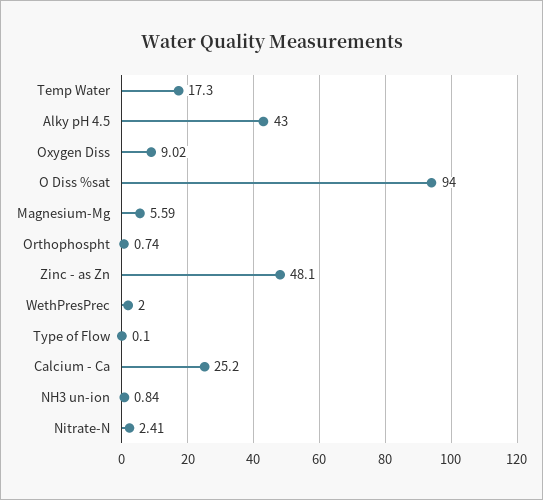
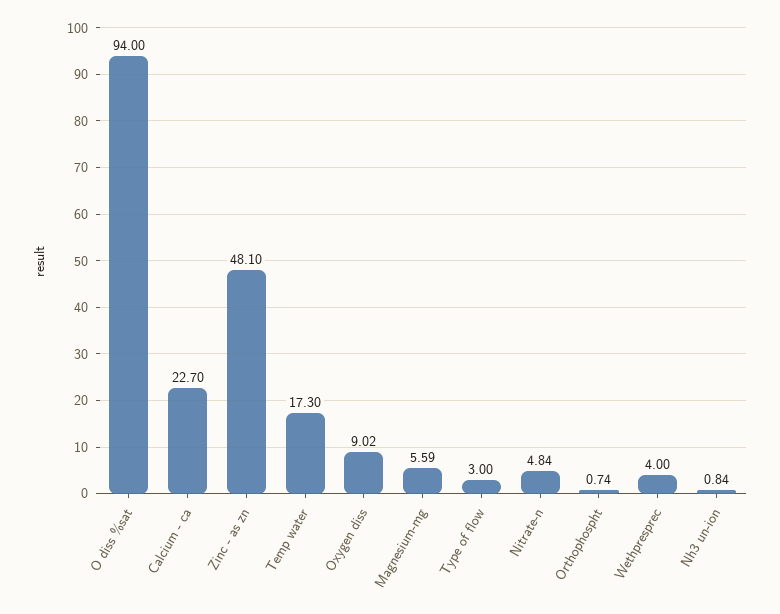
  {
    "Temp Water": 17.3,
-   "Alky pH 4.5": 43,
    "Oxygen Diss": 9.02,
    "O Diss %sat": 94,
    "Magnesium-Mg": 5.59,
    "Orthophospht": 0.74,
    "Zinc - as Zn": 48.1,
-   "WethPresPrec": 2,
+   "WethPresPrec": 4,
-   "Type of Flow": 0.1,
+   "Type of Flow": 3,
-   "Calcium - Ca": 25.2,
+   "Calcium - Ca": 22.7,
    "NH3 un-ion": 0.84,
-   "Nitrate-N": 2.41
+   "Nitrate-N": 4.84
  }

